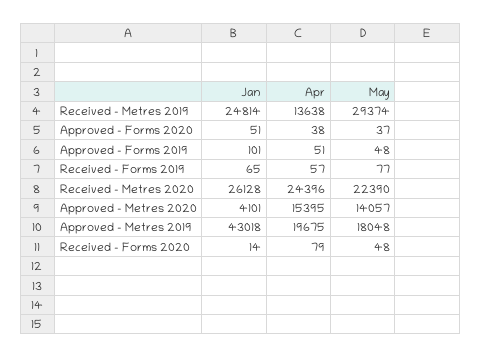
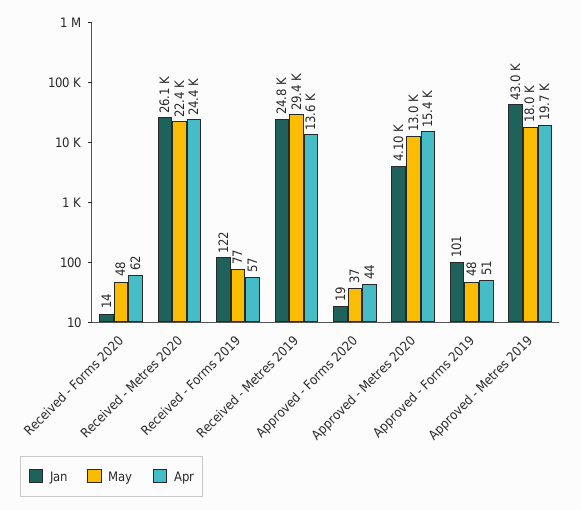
  {
    "Jan": {
      "Received - Metres 2019": 24814,
-     "Approved - Forms 2020": 51,
+     "Approved - Forms 2020": 19,
      "Approved - Forms 2019": 101,
-     "Received - Forms 2019": 65,
+     "Received - Forms 2019": 122,
      "Received - Metres 2020": 26128,
      "Approved - Metres 2020": 4101,
      "Approved - Metres 2019": 43018,
      "Received - Forms 2020": 14
    },
    "Apr": {
      "Received - Metres 2019": 13638,
-     "Approved - Forms 2020": 38,
+     "Approved - Forms 2020": 44,
      "Approved - Forms 2019": 51,
      "Received - Forms 2019": 57,
      "Received - Metres 2020": 24396,
      "Approved - Metres 2020": 15395,
      "Approved - Metres 2019": 19675,
-     "Received - Forms 2020": 79
+     "Received - Forms 2020": 62
    },
    "May": {
      "Received - Metres 2019": 29374,
      "Approved - Forms 2020": 37,
      "Approved - Forms 2019": 48,
      "Received - Forms 2019": 77,
      "Received - Metres 2020": 22390,
-     "Approved - Metres 2020": 14057,
+     "Approved - Metres 2020": 13000,
      "Approved - Metres 2019": 18048,
      "Received - Forms 2020": 48
    }
  }

